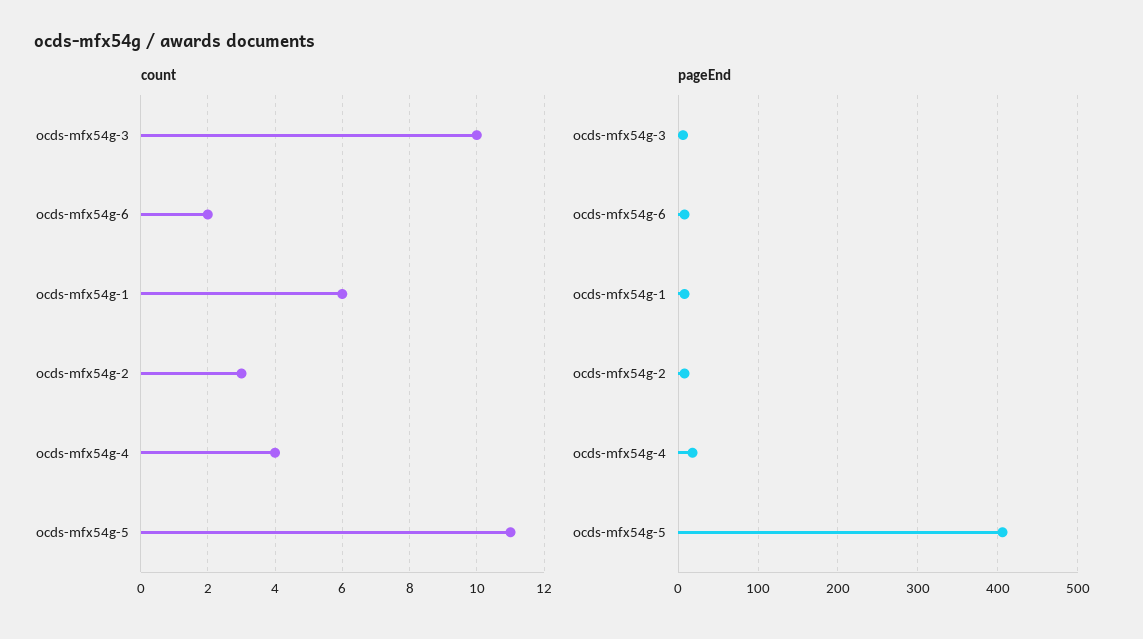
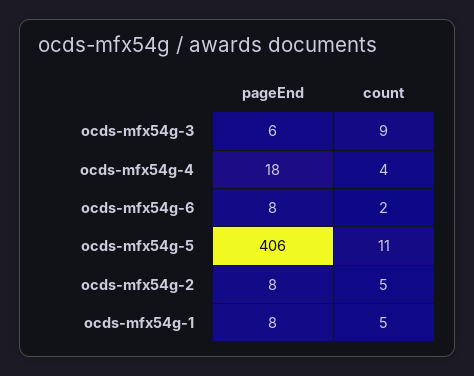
  {
    "count": {
-     "ocds-mfx54g-3": 10,
+     "ocds-mfx54g-3": 9,
      "ocds-mfx54g-6": 2,
-     "ocds-mfx54g-1": 6,
+     "ocds-mfx54g-1": 5,
-     "ocds-mfx54g-2": 3,
+     "ocds-mfx54g-2": 5,
      "ocds-mfx54g-4": 4,
      "ocds-mfx54g-5": 11
    },
    "pageEnd": {
      "ocds-mfx54g-3": 6,
      "ocds-mfx54g-6": 8,
      "ocds-mfx54g-1": 8,
      "ocds-mfx54g-2": 8,
      "ocds-mfx54g-4": 18,
      "ocds-mfx54g-5": 406
    }
  }

